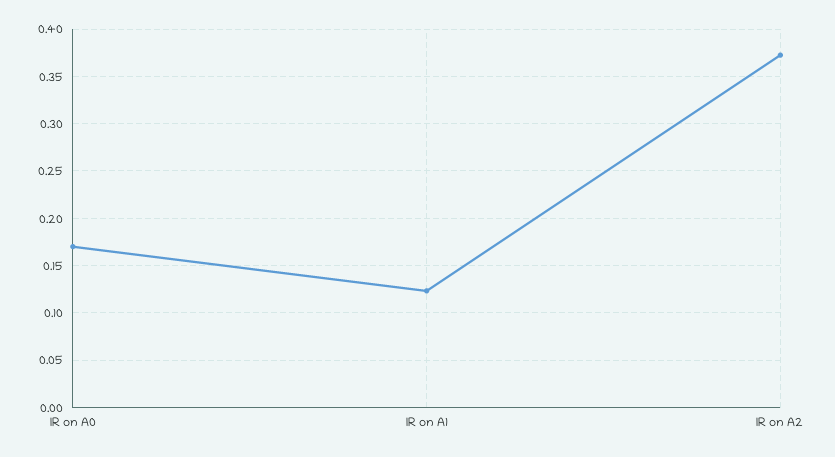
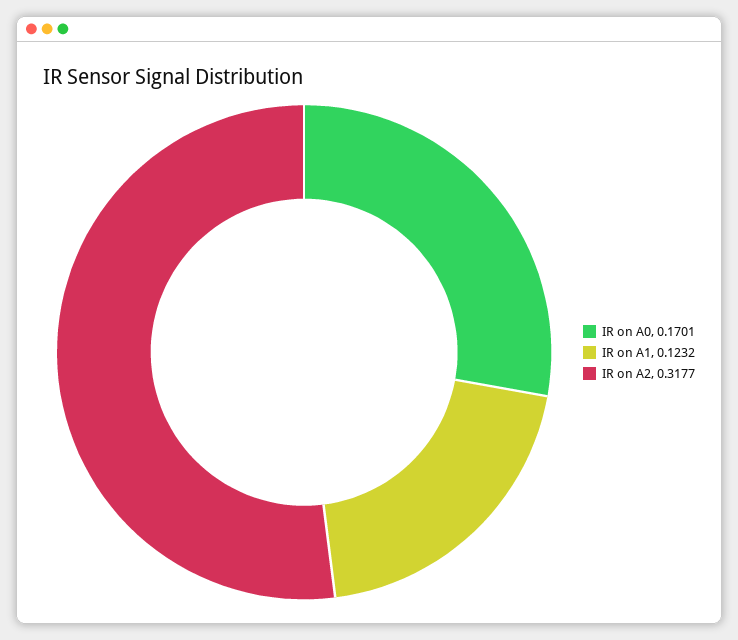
  {
    "IR on A0": 0.1701,
    "IR on A1": 0.1232,
-   "IR on A2": 0.37
+   "IR on A2": 0.3177
  }

